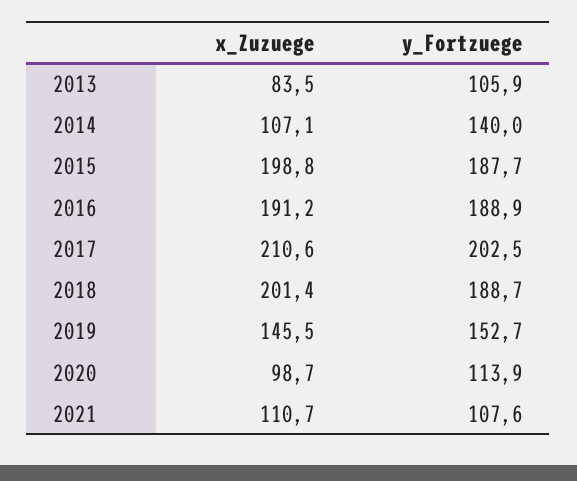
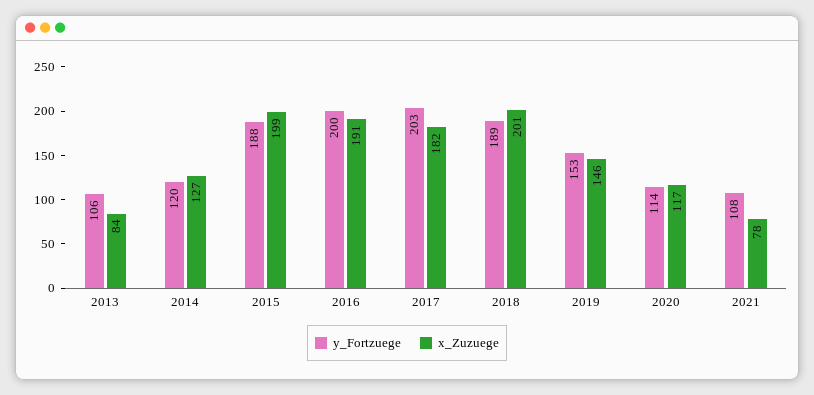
  {
    "x_Zuzuege": {
      "2013": 83.5,
-     "2014": 107.1,
+     "2014": 127,
      "2015": 198.8,
      "2016": 191.2,
-     "2017": 210.6,
+     "2017": 182,
      "2018": 201.4,
      "2019": 145.5,
-     "2020": 98.7,
+     "2020": 117,
-     "2021": 110.7
+     "2021": 78
    },
    "y_Fortzuege": {
      "2013": 105.9,
-     "2014": 140,
+     "2014": 120,
      "2015": 187.7,
-     "2016": 188.9,
+     "2016": 200,
      "2017": 202.5,
      "2018": 188.7,
      "2019": 152.7,
      "2020": 113.9,
      "2021": 107.6
    }
  }

